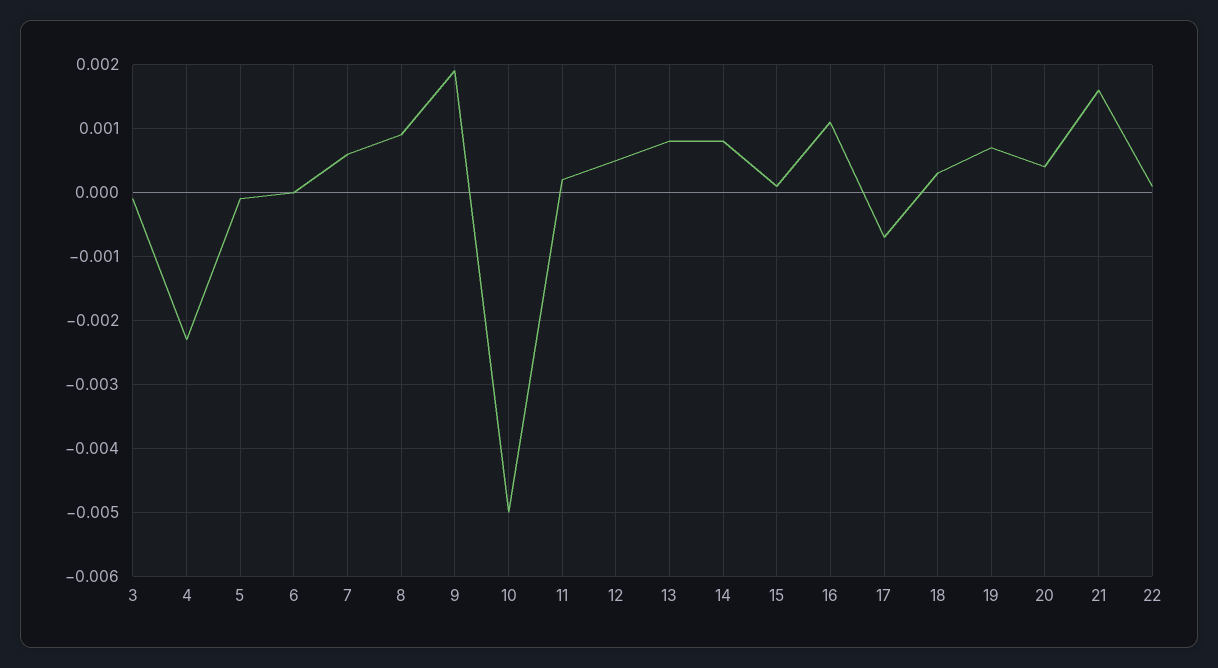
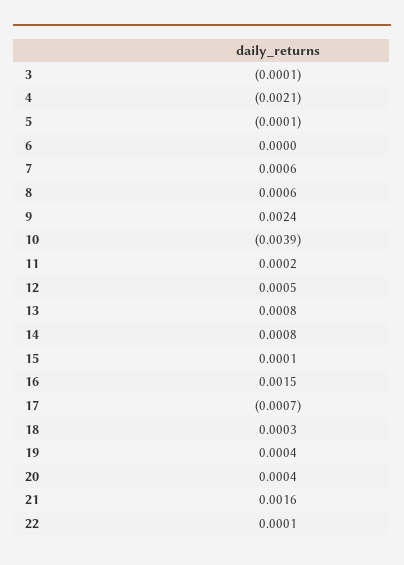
  {
    "3": -0.0001,
-   "4": -0.0023,
+   "4": -0.0021,
    "5": -0.0001,
    "6": 0,
    "7": 0.0006,
-   "8": 0.0009,
+   "8": 0.0006,
-   "9": 0.0019,
+   "9": 0.0024,
-   "10": -0.005,
+   "10": -0.0039,
    "11": 0.0002,
    "12": 0.0005,
    "13": 0.0008,
    "14": 0.0008,
    "15": 0.0001,
-   "16": 0.0011,
+   "16": 0.0015,
    "17": -0.0007,
    "18": 0.0003,
-   "19": 0.0007,
+   "19": 0.0004,
    "20": 0.0004,
    "21": 0.0016,
    "22": 0.0001
  }

